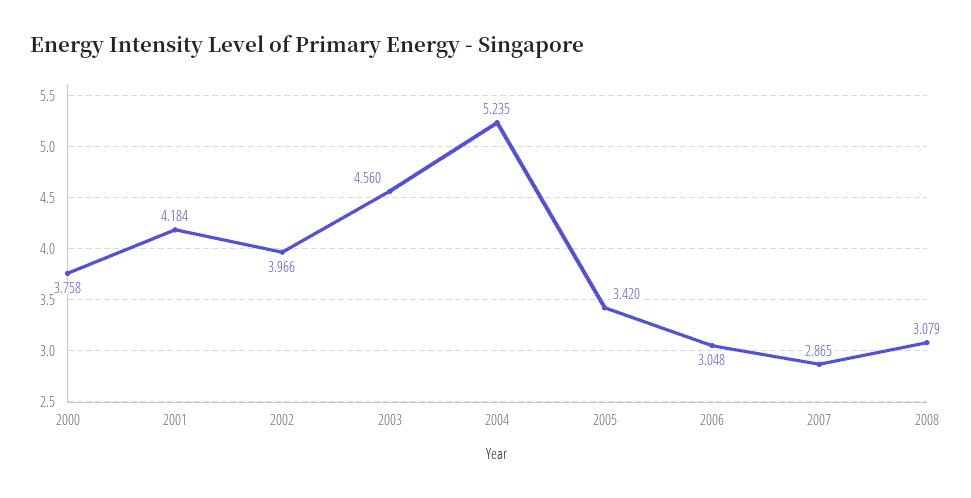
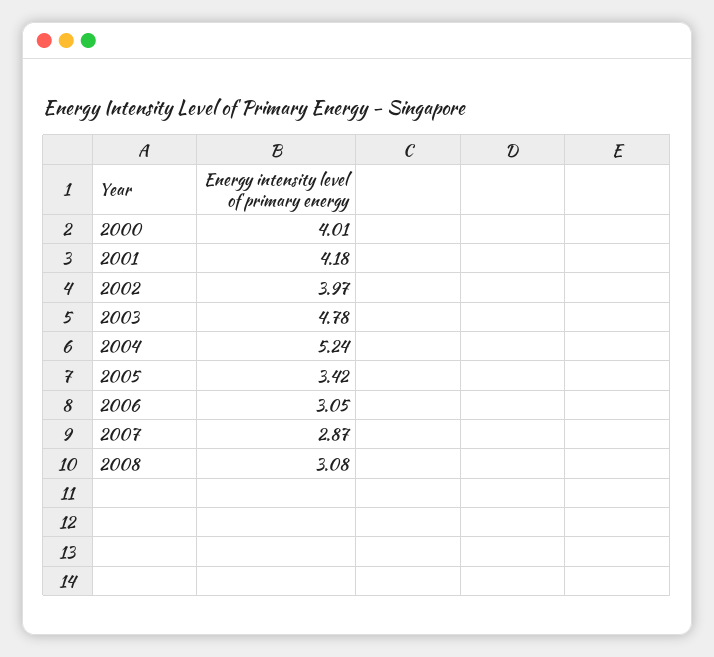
  {
-   "2000": 3.758,
+   "2000": 4.01,
    "2001": 4.184,
    "2002": 3.966,
-   "2003": 4.56,
+   "2003": 4.78,
    "2004": 5.235,
    "2005": 3.42,
    "2006": 3.048,
    "2007": 2.865,
    "2008": 3.079
  }

